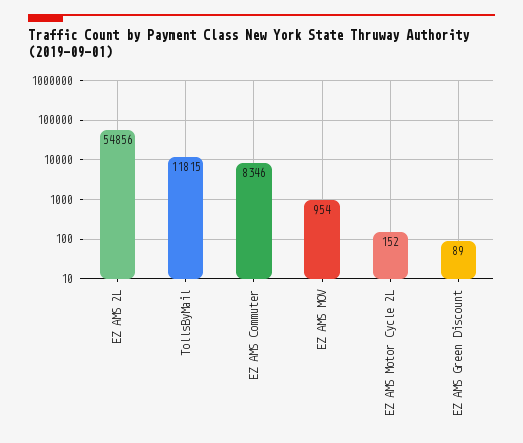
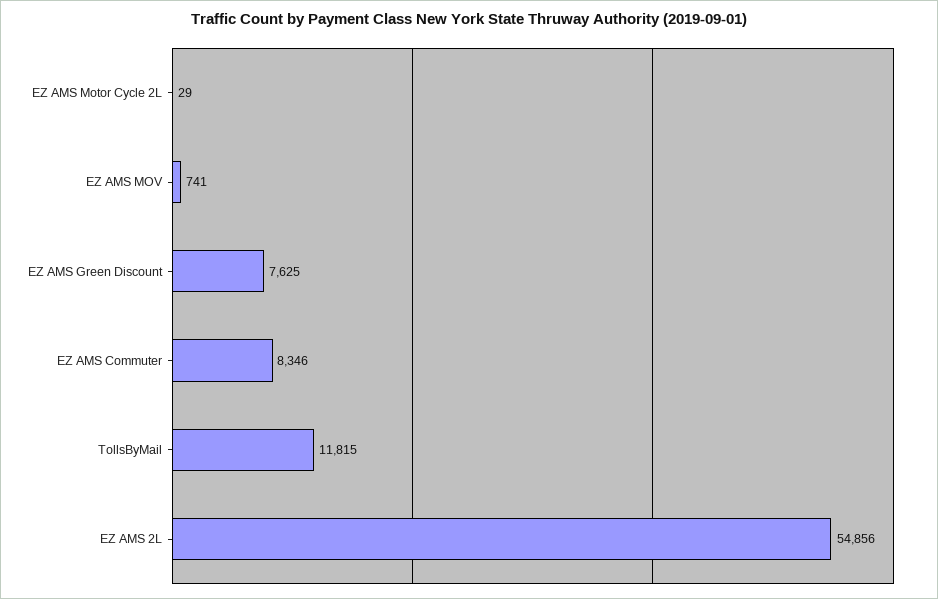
  {
    "EZ AMS 2L": 54856,
    "TollsByMail": 11815,
    "EZ AMS Commuter": 8346,
-   "EZ AMS MOV": 954,
+   "EZ AMS MOV": 741,
-   "EZ AMS Motor Cycle 2L": 152,
+   "EZ AMS Motor Cycle 2L": 29,
-   "EZ AMS Green Discount": 89
+   "EZ AMS Green Discount": 7625
  }

